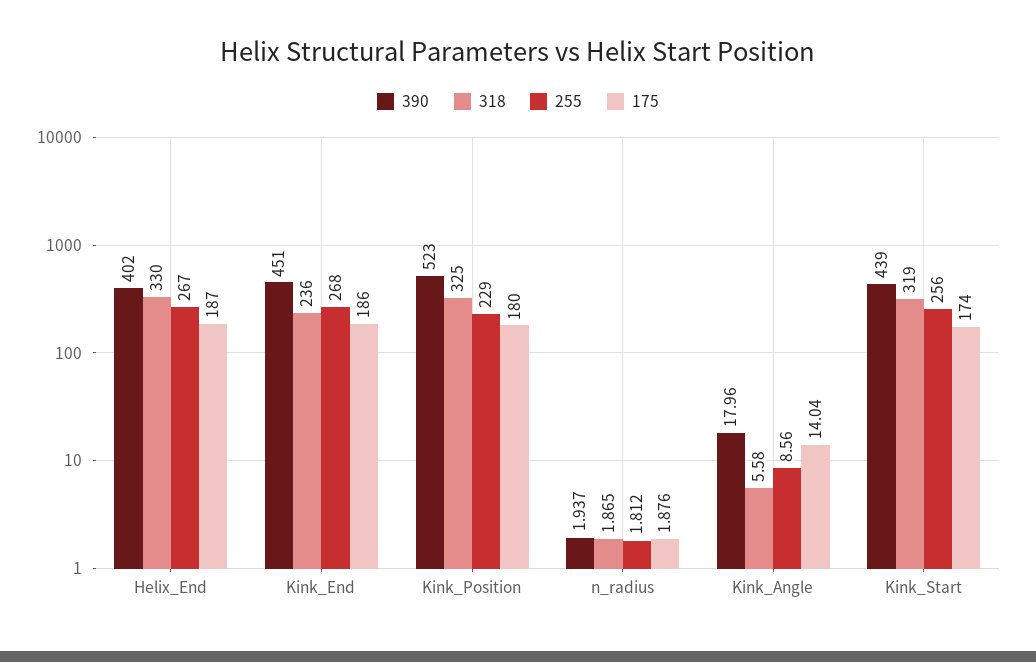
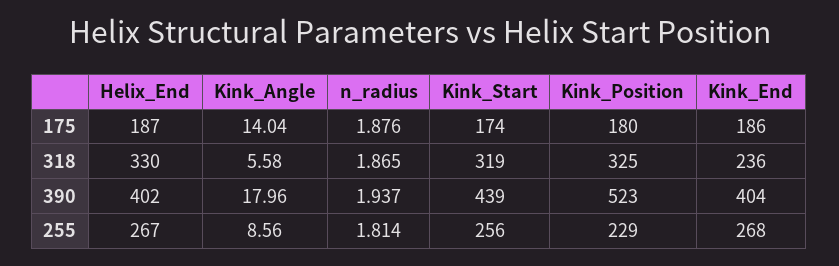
  {
    "390": {
      "Helix_End": 402,
-     "Kink_End": 451,
+     "Kink_End": 404,
      "Kink_Position": 523,
      "n_radius": 1.937,
      "Kink_Angle": 17.96,
      "Kink_Start": 439
    },
    "318": {
      "Helix_End": 330,
      "Kink_End": 236,
      "Kink_Position": 325,
      "n_radius": 1.865,
      "Kink_Angle": 5.58,
      "Kink_Start": 319
    },
    "255": {
      "Helix_End": 267,
      "Kink_End": 268,
      "Kink_Position": 229,
-     "n_radius": 1.812,
+     "n_radius": 1.814,
      "Kink_Angle": 8.56,
      "Kink_Start": 256
    },
    "175": {
      "Helix_End": 187,
      "Kink_End": 186,
      "Kink_Position": 180,
      "n_radius": 1.876,
      "Kink_Angle": 14.04,
      "Kink_Start": 174
    }
  }

